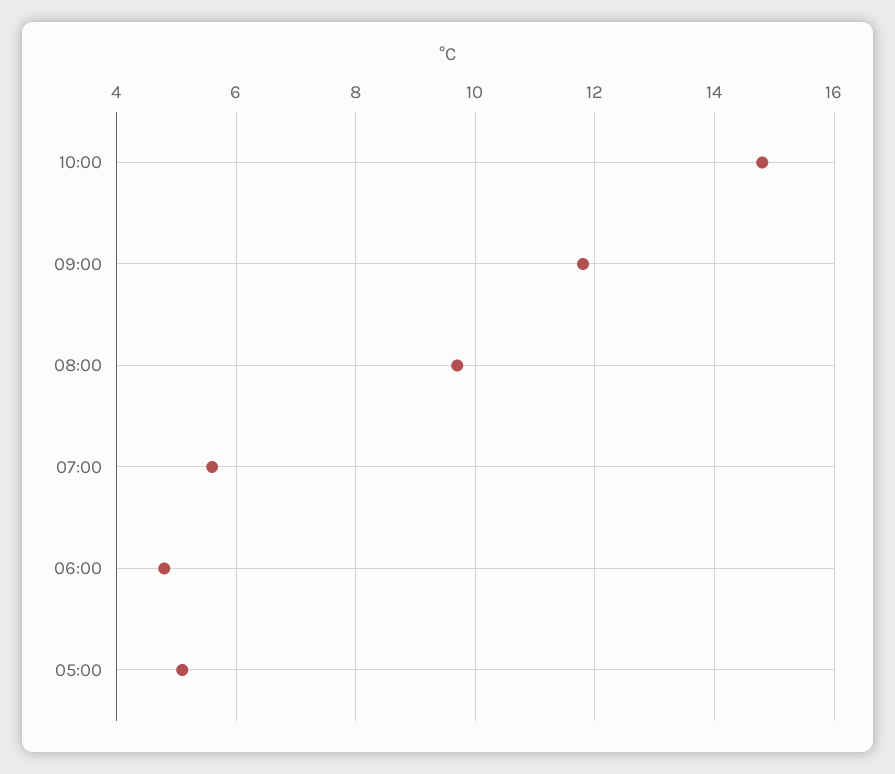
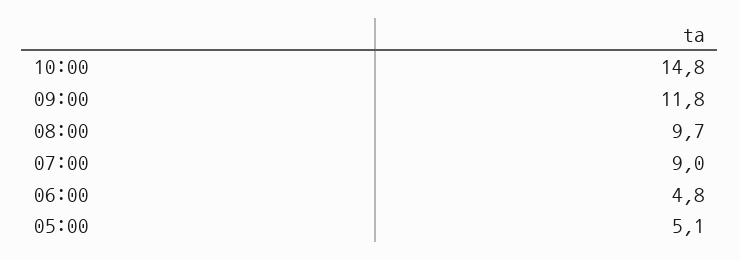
  {
    "10:00": 14.8,
    "09:00": 11.8,
    "08:00": 9.7,
-   "07:00": 5.5,
+   "07:00": 9,
    "06:00": 4.8,
    "05:00": 5.1
  }

